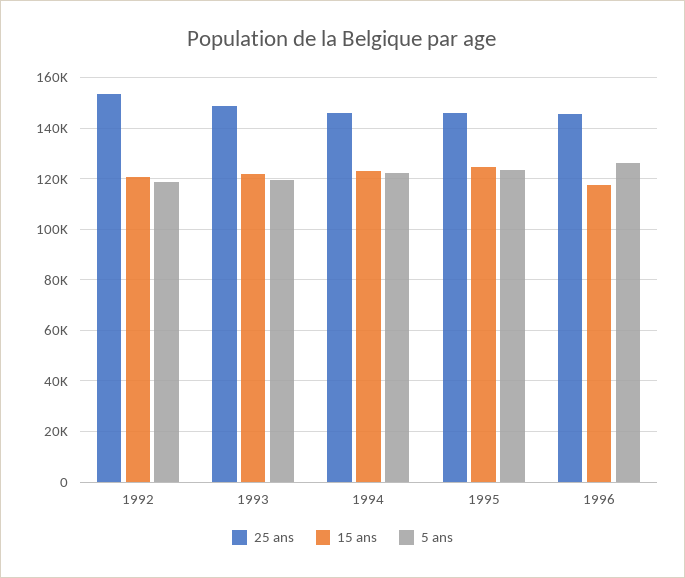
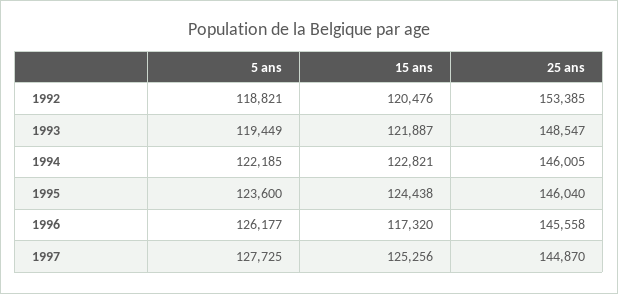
  {
    "25 ans": {
      "1992": 153385,
      "1993": 148547,
      "1994": 146005,
      "1995": 146040,
-     "1996": 145558
+     "1996": 145558,
+     "1997": 144870
    },
    "15 ans": {
      "1992": 120476,
      "1993": 121887,
      "1994": 122821,
      "1995": 124438,
-     "1996": 117320
+     "1996": 117320,
+     "1997": 125256
    },
    "5 ans": {
      "1992": 118821,
      "1993": 119449,
      "1994": 122185,
      "1995": 123600,
-     "1996": 126177
+     "1996": 126177,
+     "1997": 127725
    }
  }

